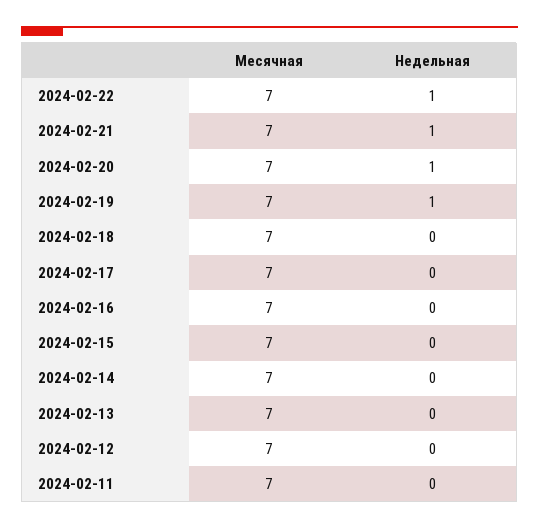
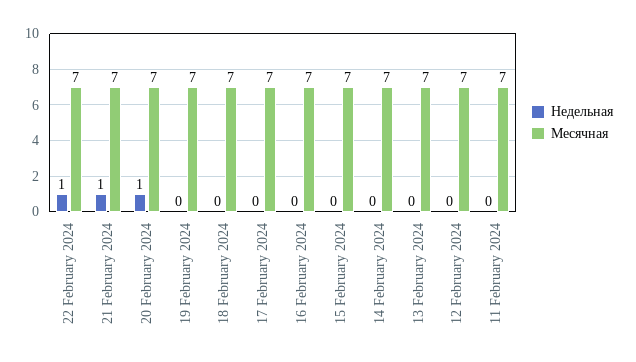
  {
    "Месячная": {
      "2024-02-22": 7,
      "2024-02-21": 7,
      "2024-02-20": 7,
      "2024-02-19": 7,
      "2024-02-18": 7,
      "2024-02-17": 7,
      "2024-02-16": 7,
      "2024-02-15": 7,
      "2024-02-14": 7,
      "2024-02-13": 7,
      "2024-02-12": 7,
      "2024-02-11": 7
    },
    "Недельная": {
      "2024-02-22": 1,
      "2024-02-21": 1,
      "2024-02-20": 1,
-     "2024-02-19": 1,
+     "2024-02-19": 0,
      "2024-02-18": 0,
      "2024-02-17": 0,
      "2024-02-16": 0,
      "2024-02-15": 0,
      "2024-02-14": 0,
      "2024-02-13": 0,
      "2024-02-12": 0,
      "2024-02-11": 0
    }
  }

